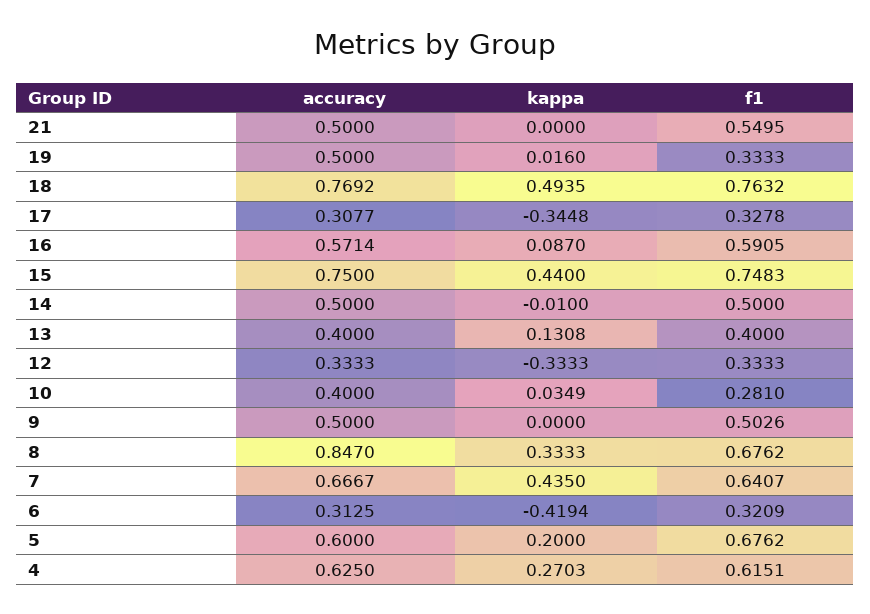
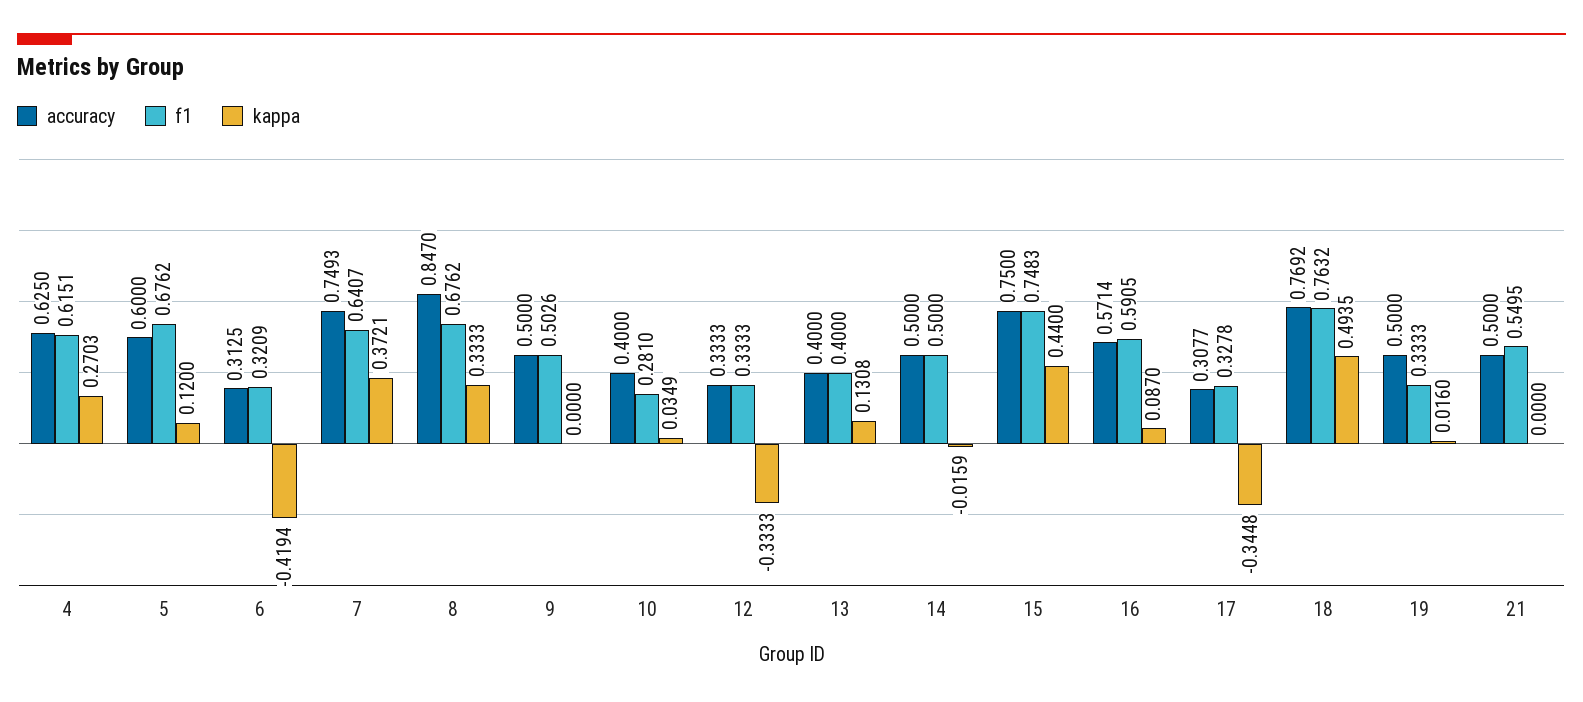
  {
    "accuracy": {
      "21": 0.5,
      "19": 0.5,
      "18": 0.7692,
      "17": 0.3077,
      "16": 0.5714,
      "15": 0.75,
      "14": 0.5,
      "13": 0.4,
      "12": 0.3333,
      "10": 0.4,
      "9": 0.5,
      "8": 0.847,
-     "7": 0.6667,
+     "7": 0.7493,
      "6": 0.3125,
      "5": 0.6,
      "4": 0.625
    },
    "kappa": {
      "21": 0,
      "19": 0.016,
      "18": 0.4935,
      "17": -0.3448,
      "16": 0.087,
      "15": 0.44,
-     "14": -0.01,
+     "14": -0.0159,
      "13": 0.1308,
      "12": -0.3333,
      "10": 0.0349,
      "9": 0,
      "8": 0.3333,
-     "7": 0.435,
+     "7": 0.3721,
      "6": -0.4194,
-     "5": 0.2,
+     "5": 0.12,
      "4": 0.2703
    },
    "f1": {
      "21": 0.5495,
      "19": 0.3333,
      "18": 0.7632,
      "17": 0.3278,
      "16": 0.5905,
      "15": 0.7483,
      "14": 0.5,
      "13": 0.4,
      "12": 0.3333,
      "10": 0.281,
      "9": 0.5026,
      "8": 0.6762,
      "7": 0.6407,
      "6": 0.3209,
      "5": 0.6762,
      "4": 0.6151
    }
  }

